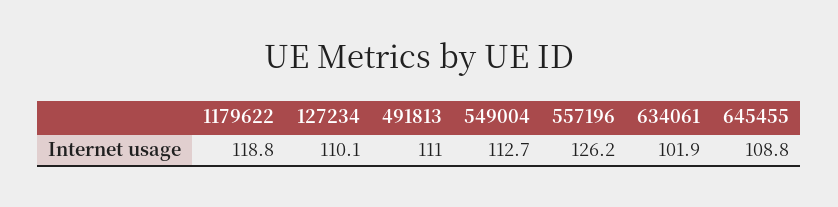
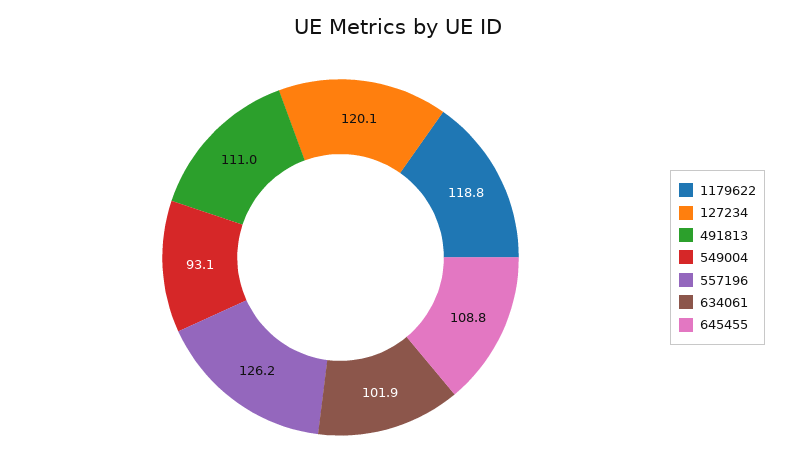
  {
    "1179622": 118.8,
-   "127234": 110.1,
+   "127234": 120.1,
    "491813": 111,
-   "549004": 112.7,
+   "549004": 93.1,
    "557196": 126.2,
    "634061": 101.9,
    "645455": 108.8
  }

